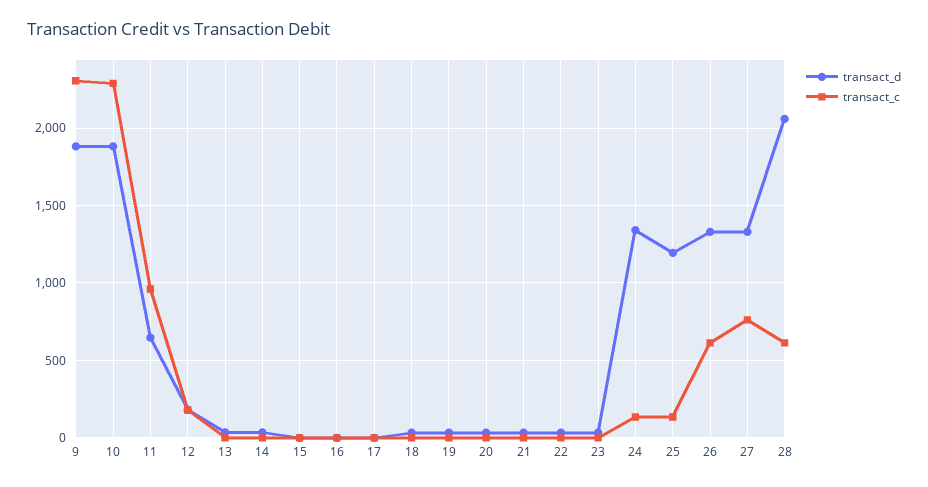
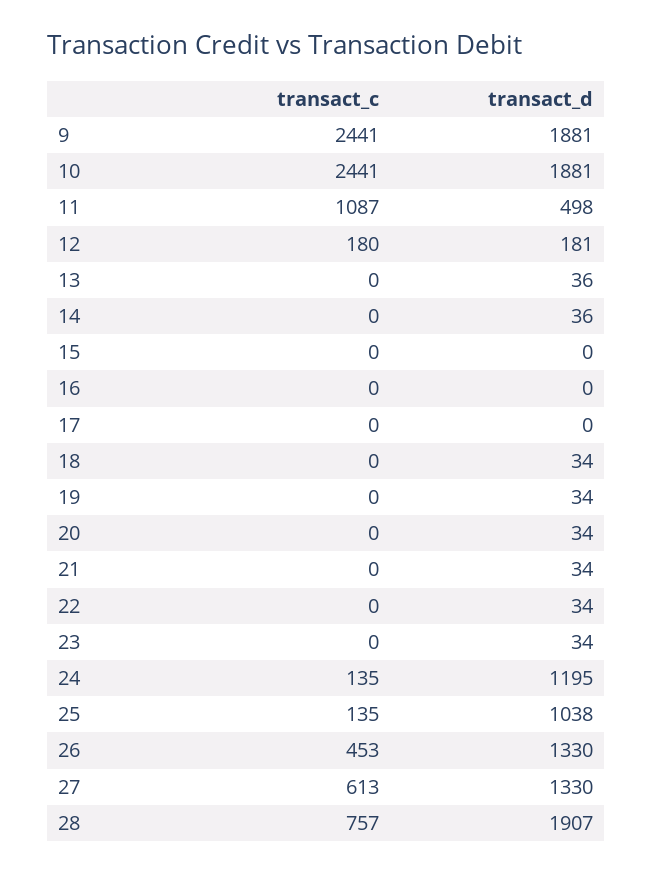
  {
    "transact_d": {
      "9": 1881,
      "10": 1881,
-     "11": 650,
+     "11": 498,
      "12": 181,
      "13": 36,
      "14": 36,
      "15": 0,
      "16": 0,
      "17": 0,
      "18": 34,
      "19": 34,
      "20": 34,
      "21": 34,
      "22": 34,
      "23": 34,
-     "24": 1350,
+     "24": 1195,
-     "25": 1200,
+     "25": 1038,
      "26": 1330,
      "27": 1330,
-     "28": 2050
+     "28": 1907
    },
    "transact_c": {
-     "9": 2300,
+     "9": 2441,
-     "10": 2300,
+     "10": 2441,
-     "11": 950,
+     "11": 1087,
      "12": 180,
      "13": 0,
      "14": 0,
      "15": 0,
      "16": 0,
      "17": 0,
      "18": 0,
      "19": 0,
      "20": 0,
      "21": 0,
      "22": 0,
      "23": 0,
      "24": 135,
      "25": 135,
-     "26": 600,
+     "26": 453,
-     "27": 750,
+     "27": 613,
-     "28": 600
+     "28": 757
    }
  }

